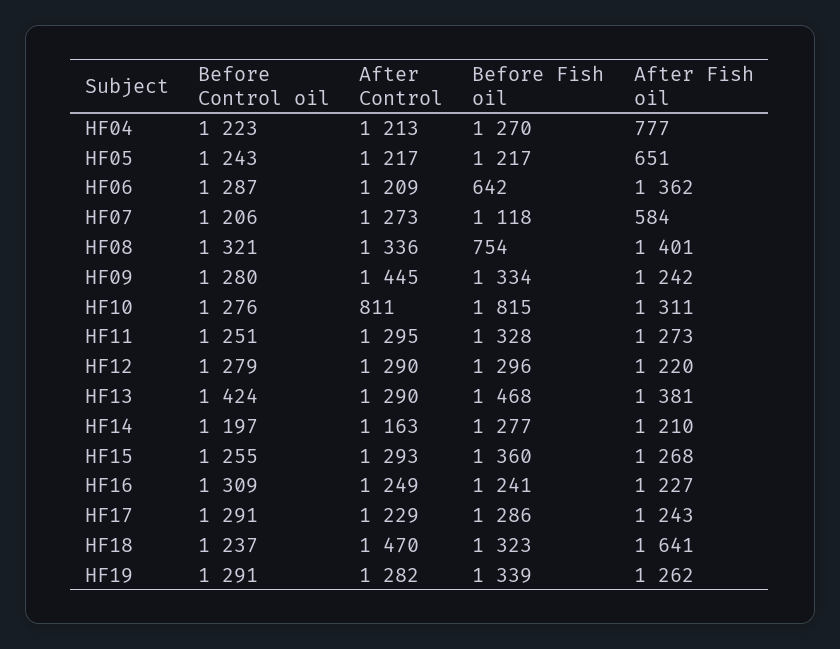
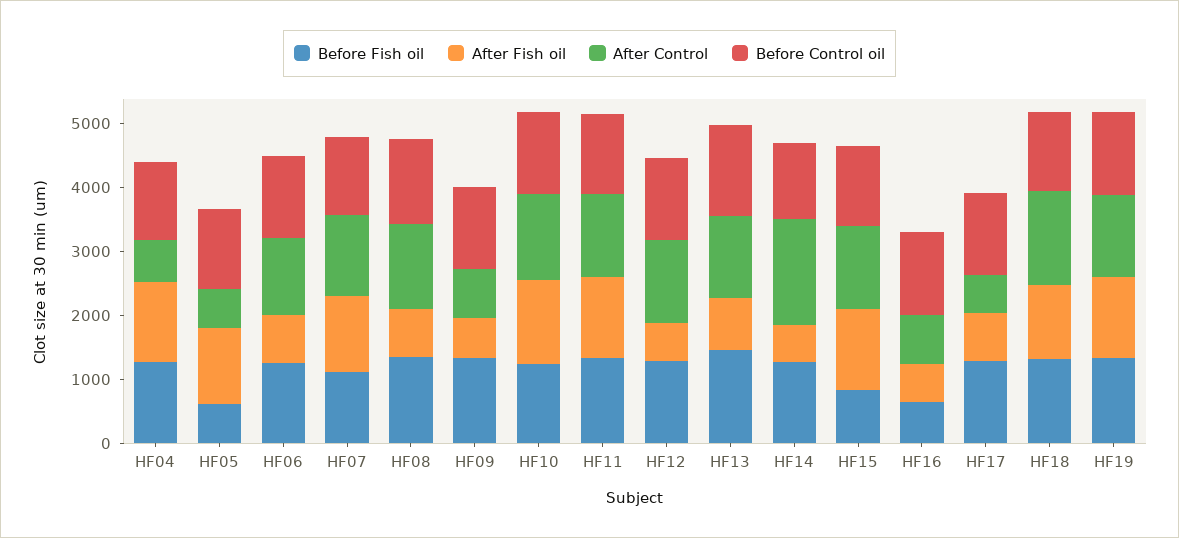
  {
    "Before Control oil": {
      "HF04": 1223,
      "HF05": 1243,
      "HF06": 1287,
      "HF07": 1206,
      "HF08": 1321,
      "HF09": 1280,
      "HF10": 1276,
      "HF11": 1251,
      "HF12": 1279,
      "HF13": 1424,
      "HF14": 1197,
      "HF15": 1255,
      "HF16": 1309,
      "HF17": 1291,
      "HF18": 1237,
      "HF19": 1291
    },
    "After Control": {
-     "HF04": 1213,
+     "HF04": 600,
-     "HF05": 1217,
+     "HF05": 600,
      "HF06": 1209,
      "HF07": 1273,
      "HF08": 1336,
-     "HF09": 1445,
+     "HF09": 800,
-     "HF10": 811,
+     "HF10": 1400,
      "HF11": 1295,
      "HF12": 1290,
      "HF13": 1290,
-     "HF14": 1163,
+     "HF14": 1600,
      "HF15": 1293,
-     "HF16": 1249,
+     "HF16": 800,
-     "HF17": 1229,
+     "HF17": 600,
      "HF18": 1470,
      "HF19": 1282
    },
    "Before Fish oil": {
      "HF04": 1270,
-     "HF05": 1217,
+     "HF05": 600,
-     "HF06": 642,
+     "HF06": 1200,
      "HF07": 1118,
-     "HF08": 754,
+     "HF08": 1400,
      "HF09": 1334,
-     "HF10": 1815,
+     "HF10": 1200,
      "HF11": 1328,
      "HF12": 1296,
      "HF13": 1468,
      "HF14": 1277,
-     "HF15": 1360,
+     "HF15": 800,
-     "HF16": 1241,
+     "HF16": 600,
      "HF17": 1286,
      "HF18": 1323,
      "HF19": 1339
    },
    "After Fish oil": {
-     "HF04": 777,
+     "HF04": 1200,
-     "HF05": 651,
+     "HF05": 1200,
-     "HF06": 1362,
+     "HF06": 800,
-     "HF07": 584,
+     "HF07": 1200,
-     "HF08": 1401,
+     "HF08": 800,
-     "HF09": 1242,
+     "HF09": 600,
      "HF10": 1311,
      "HF11": 1273,
-     "HF12": 1220,
+     "HF12": 600,
-     "HF13": 1381,
+     "HF13": 800,
-     "HF14": 1210,
+     "HF14": 600,
      "HF15": 1268,
-     "HF16": 1227,
+     "HF16": 600,
-     "HF17": 1243,
+     "HF17": 800,
-     "HF18": 1641,
+     "HF18": 1200,
      "HF19": 1262
    }
  }

